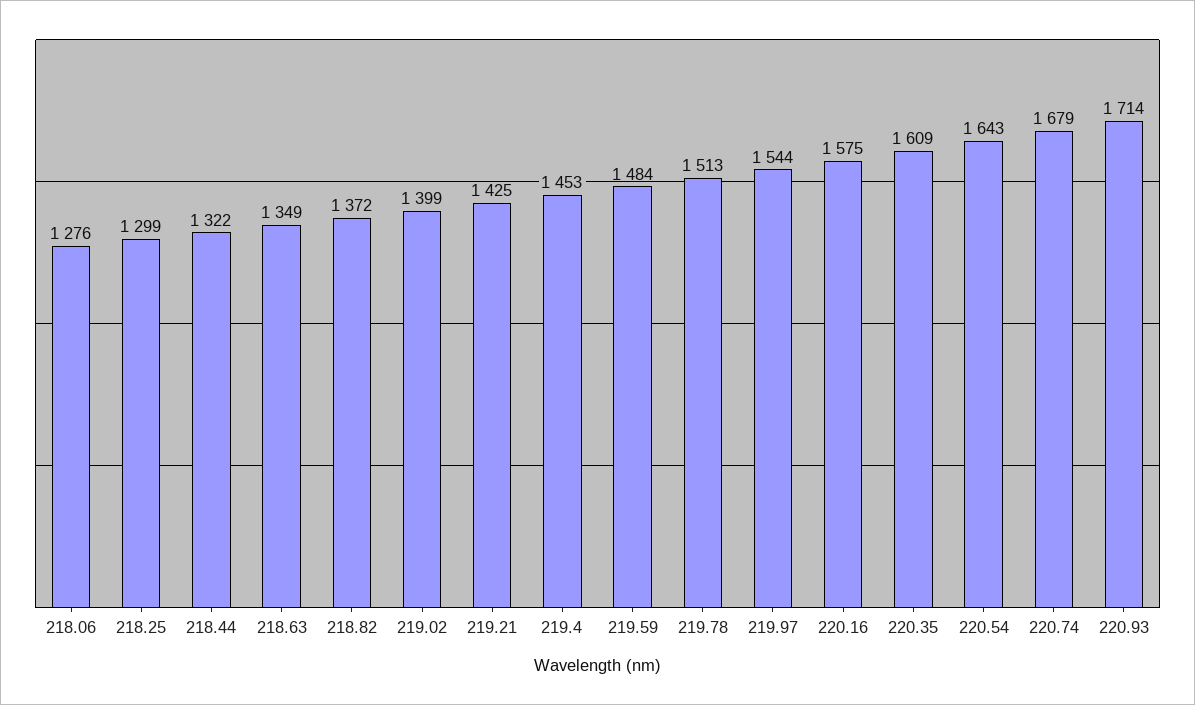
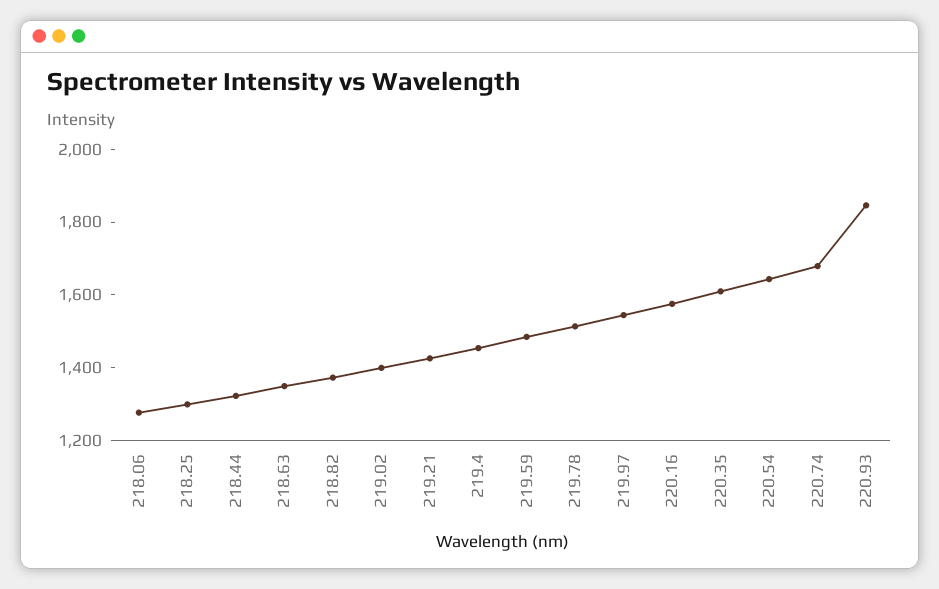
  {
    "218.06": 1276,
    "218.25": 1299,
    "218.44": 1322,
    "218.63": 1349,
    "218.82": 1372,
    "219.02": 1399,
    "219.21": 1425,
    "219.4": 1453,
    "219.59": 1484,
    "219.78": 1513,
    "219.97": 1544,
    "220.16": 1575,
    "220.35": 1609,
    "220.54": 1643,
    "220.74": 1679,
-   "220.93": 1714
+   "220.93": 1850
  }

